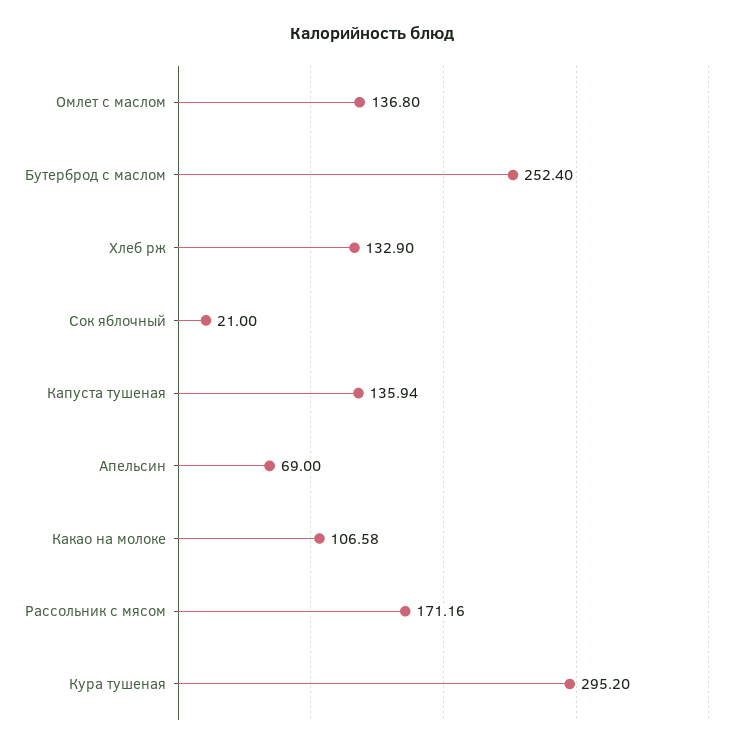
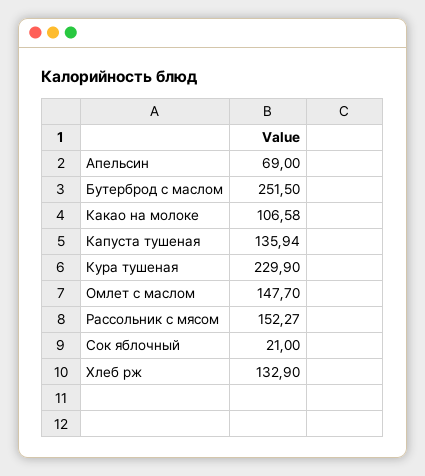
  {
-   "Омлет с маслом": 136.8,
+   "Омлет с маслом": 147.7,
-   "Бутерброд с маслом": 252.4,
+   "Бутерброд с маслом": 251.5,
    "Хлеб рж": 132.9,
    "Сок яблочный": 21,
    "Капуста тушеная": 135.94,
    "Апельсин": 69,
    "Какао на молоке": 106.58,
-   "Рассольник с мясом": 171.16,
+   "Рассольник с мясом": 152.27,
-   "Кура тушеная": 295.2
+   "Кура тушеная": 229.9
  }

